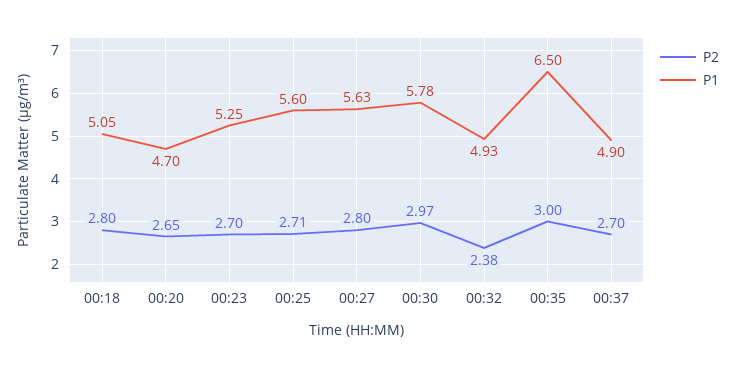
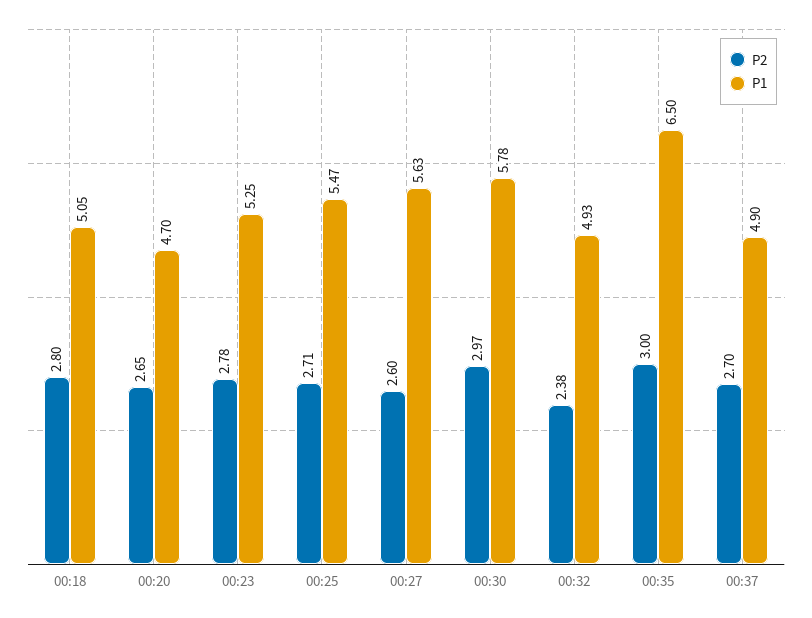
  {
    "P2": {
      "00:18": 2.8,
      "00:20": 2.65,
-     "00:23": 2.7,
+     "00:23": 2.78,
      "00:25": 2.71,
-     "00:27": 2.8,
+     "00:27": 2.6,
      "00:30": 2.97,
      "00:32": 2.38,
      "00:35": 3,
      "00:37": 2.7
    },
    "P1": {
      "00:18": 5.05,
      "00:20": 4.7,
      "00:23": 5.25,
-     "00:25": 5.6,
+     "00:25": 5.47,
      "00:27": 5.63,
      "00:30": 5.78,
      "00:32": 4.93,
      "00:35": 6.5,
      "00:37": 4.9
    }
  }

